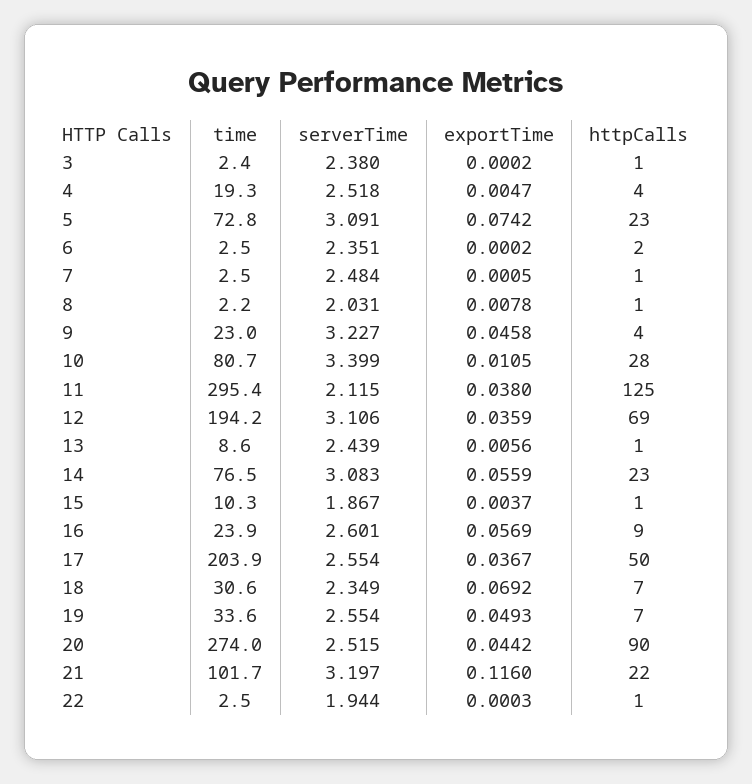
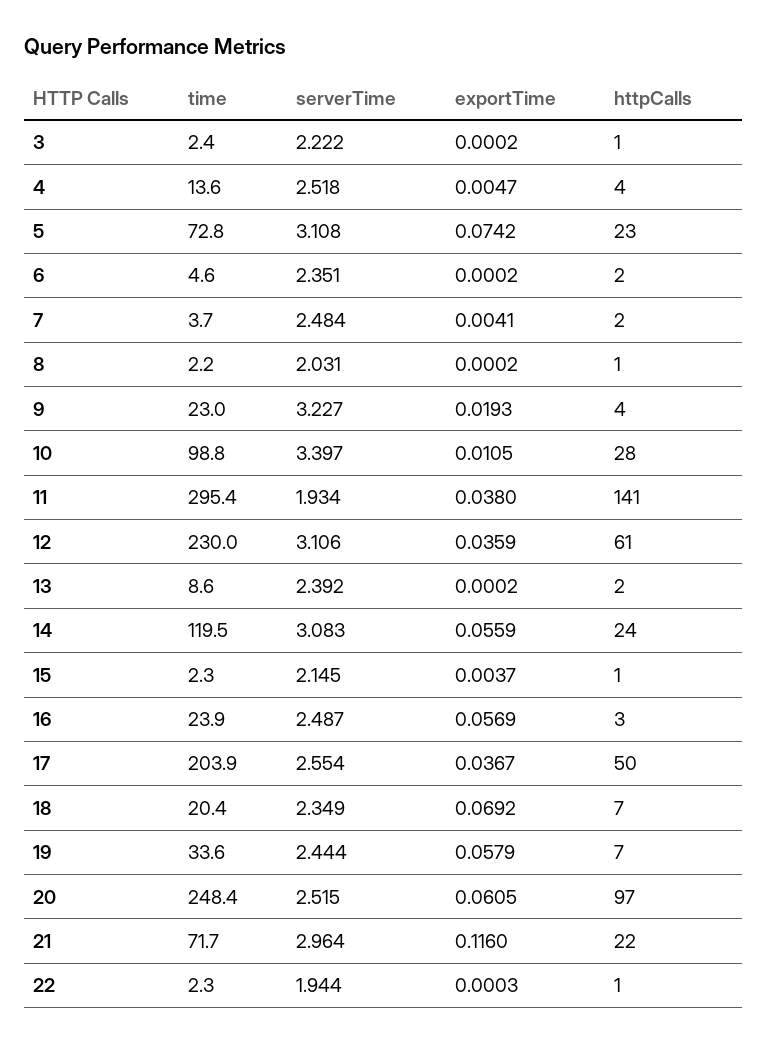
  {
    "time": {
      "3": 2.4,
-     "4": 19.3,
+     "4": 13.6,
      "5": 72.8,
-     "6": 2.5,
+     "6": 4.6,
-     "7": 2.5,
+     "7": 3.7,
      "8": 2.2,
      "9": 23,
-     "10": 80.7,
+     "10": 98.8,
      "11": 295.4,
-     "12": 194.2,
+     "12": 230,
      "13": 8.6,
-     "14": 76.5,
+     "14": 119.5,
-     "15": 10.3,
+     "15": 2.3,
      "16": 23.9,
      "17": 203.9,
-     "18": 30.6,
+     "18": 20.4,
      "19": 33.6,
-     "20": 274,
+     "20": 248.4,
-     "21": 101.7,
+     "21": 71.7,
-     "22": 2.5
+     "22": 2.3
    },
    "serverTime": {
-     "3": 2.38,
+     "3": 2.222,
      "4": 2.518,
-     "5": 3.091,
+     "5": 3.108,
      "6": 2.351,
      "7": 2.484,
      "8": 2.031,
      "9": 3.227,
-     "10": 3.399,
+     "10": 3.397,
-     "11": 2.115,
+     "11": 1.934,
      "12": 3.106,
-     "13": 2.439,
+     "13": 2.392,
      "14": 3.083,
-     "15": 1.867,
+     "15": 2.145,
-     "16": 2.601,
+     "16": 2.487,
      "17": 2.554,
      "18": 2.349,
-     "19": 2.554,
+     "19": 2.444,
      "20": 2.515,
-     "21": 3.197,
+     "21": 2.964,
      "22": 1.944
    },
    "exportTime": {
      "3": 0.0002,
      "4": 0.0047,
      "5": 0.0742,
      "6": 0.0002,
-     "7": 0.0005,
+     "7": 0.0041,
-     "8": 0.0078,
+     "8": 0.0002,
-     "9": 0.0458,
+     "9": 0.0193,
      "10": 0.0105,
      "11": 0.038,
      "12": 0.0359,
-     "13": 0.0056,
+     "13": 0.0002,
      "14": 0.0559,
      "15": 0.0037,
      "16": 0.0569,
      "17": 0.0367,
      "18": 0.0692,
-     "19": 0.0493,
+     "19": 0.0579,
-     "20": 0.0442,
+     "20": 0.0605,
      "21": 0.116,
      "22": 0.0003
    },
    "httpCalls": {
      "3": 1,
      "4": 4,
      "5": 23,
      "6": 2,
-     "7": 1,
+     "7": 2,
      "8": 1,
      "9": 4,
      "10": 28,
-     "11": 125,
+     "11": 141,
-     "12": 69,
+     "12": 61,
-     "13": 1,
+     "13": 2,
-     "14": 23,
+     "14": 24,
      "15": 1,
-     "16": 9,
+     "16": 3,
      "17": 50,
      "18": 7,
      "19": 7,
-     "20": 90,
+     "20": 97,
      "21": 22,
      "22": 1
    }
  }

